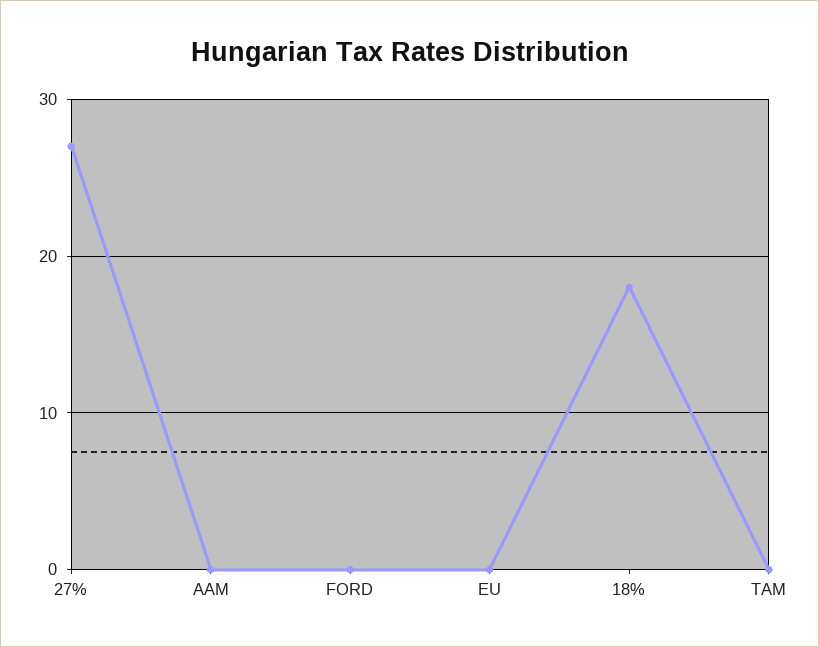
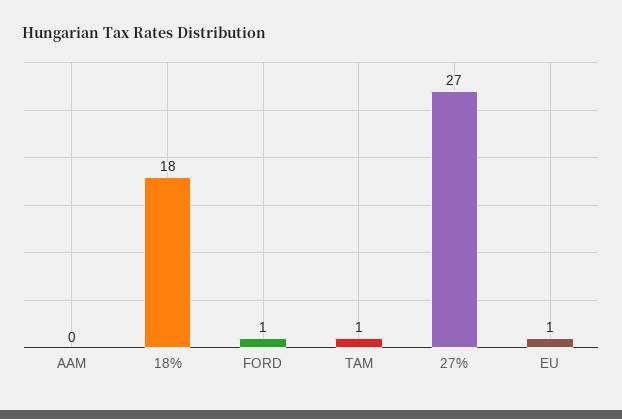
  {
    "27%": 27,
    "AAM": 0,
-   "FORD": 0,
+   "FORD": 1,
-   "EU": 0,
+   "EU": 1,
    "18%": 18,
-   "TAM": 0
+   "TAM": 1
  }

